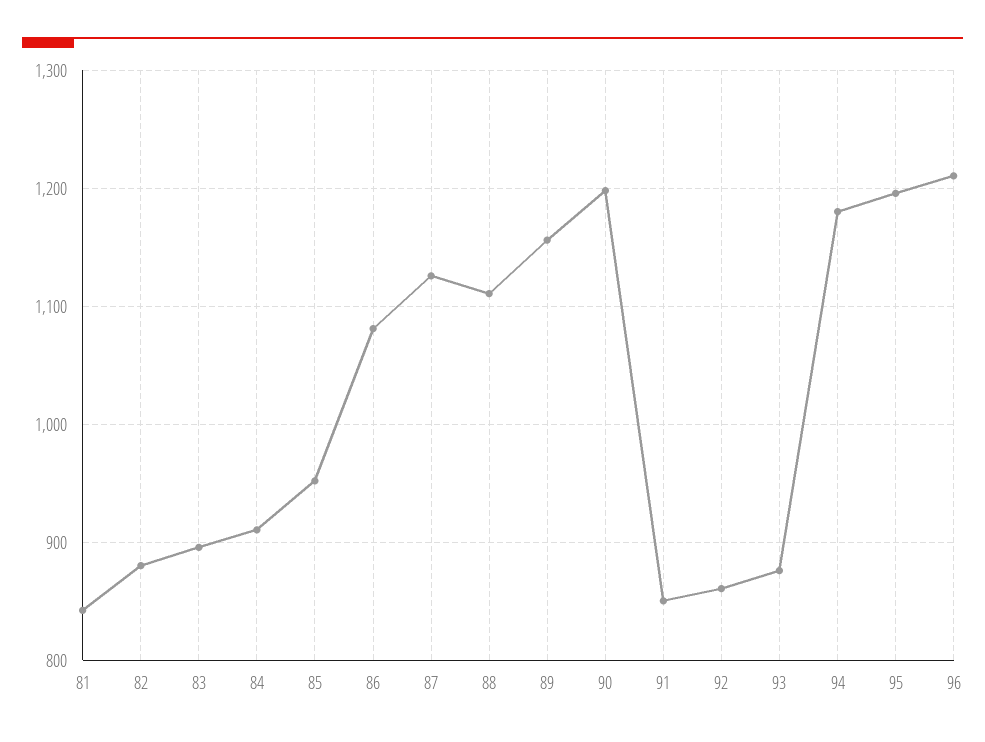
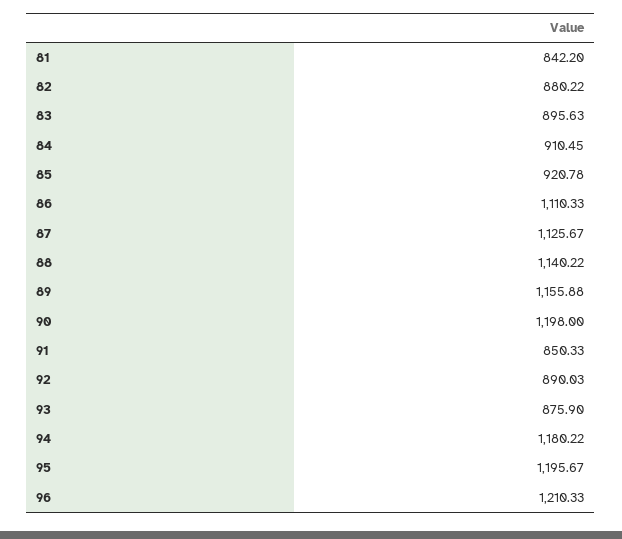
  {
    "81": 842.2,
    "82": 880.22,
    "83": 895.63,
    "84": 910.45,
-   "85": 950,
+   "85": 920.78,
-   "86": 1080,
+   "86": 1110.33,
    "87": 1125.67,
-   "88": 1110,
+   "88": 1140.22,
    "89": 1155.88,
    "90": 1198,
    "91": 850.33,
-   "92": 860,
+   "92": 890.03,
    "93": 875.9,
    "94": 1180.22,
    "95": 1195.67,
    "96": 1210.33
  }

